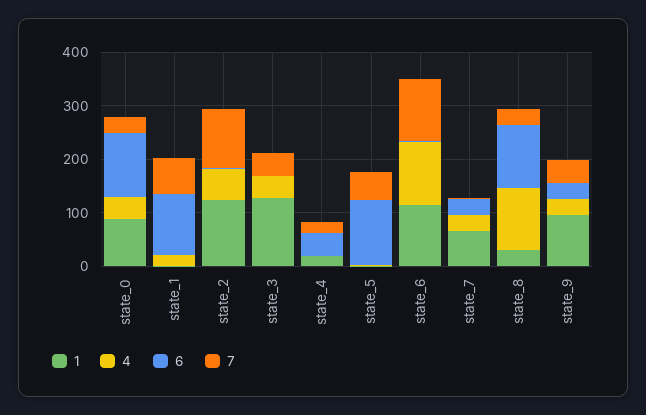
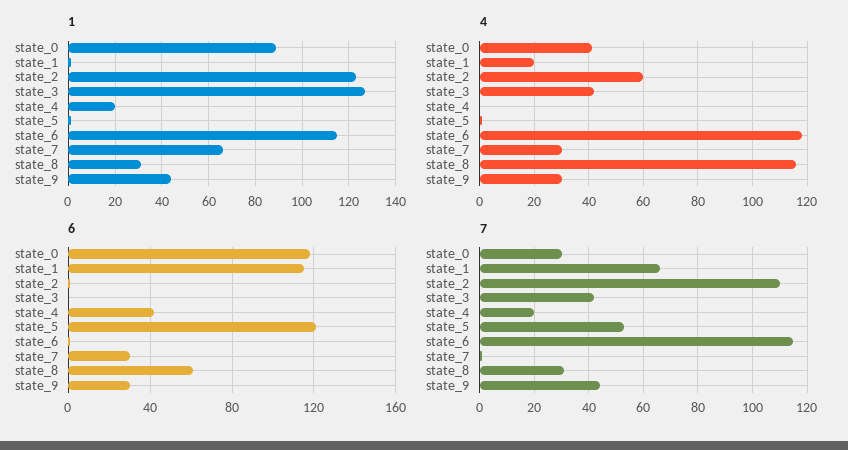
  {
    "1": {
      "state_0": 90,
      "state_1": 0,
      "state_2": 125,
      "state_3": 125,
      "state_4": 20,
      "state_5": 0,
      "state_6": 115,
      "state_7": 65,
      "state_8": 30,
-     "state_9": 100
+     "state_9": 45
    },
    "4": {
      "state_0": 40,
      "state_1": 20,
      "state_2": 60,
      "state_3": 40,
      "state_4": 0,
      "state_5": 0,
      "state_6": 120,
      "state_7": 30,
      "state_8": 115,
      "state_9": 30
    },
    "6": {
      "state_0": 120,
      "state_1": 115,
      "state_2": 0,
      "state_3": 0,
      "state_4": 40,
      "state_5": 120,
      "state_6": 0,
      "state_7": 30,
-     "state_8": 120,
+     "state_8": 60,
      "state_9": 30
    },
    "7": {
      "state_0": 30,
      "state_1": 65,
      "state_2": 110,
      "state_3": 40,
      "state_4": 20,
      "state_5": 55,
      "state_6": 115,
      "state_7": 0,
      "state_8": 30,
      "state_9": 45
    }
  }

